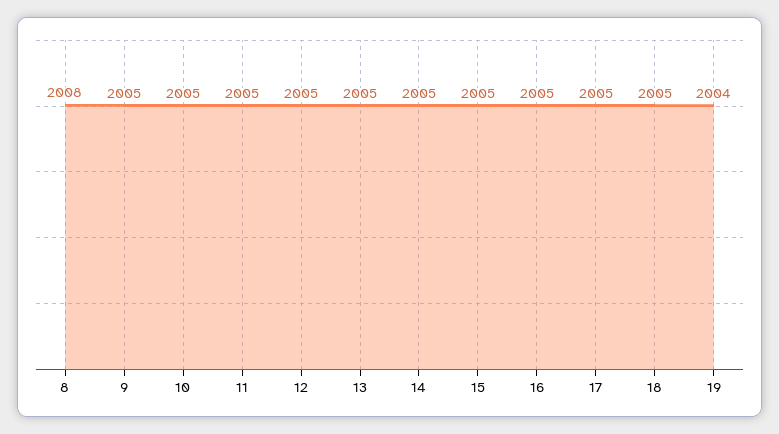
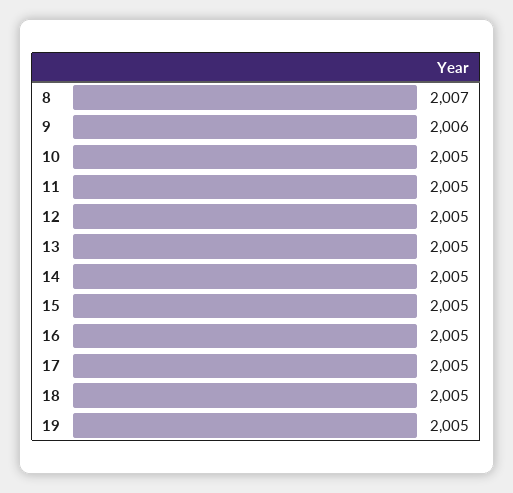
  {
-   "8": 2008,
+   "8": 2007,
-   "9": 2005,
+   "9": 2006,
    "10": 2005,
    "11": 2005,
    "12": 2005,
    "13": 2005,
    "14": 2005,
    "15": 2005,
    "16": 2005,
    "17": 2005,
    "18": 2005,
-   "19": 2004
+   "19": 2005
  }

